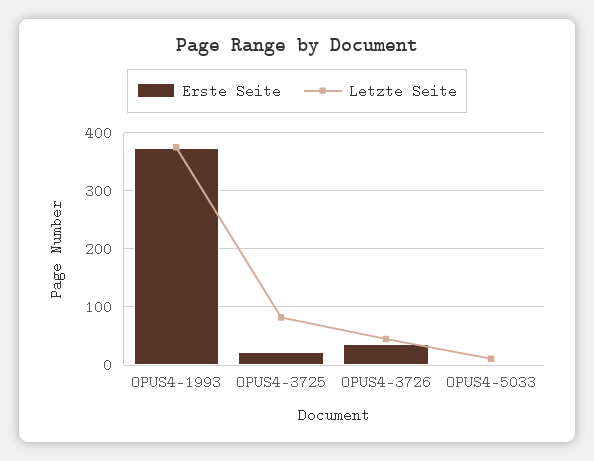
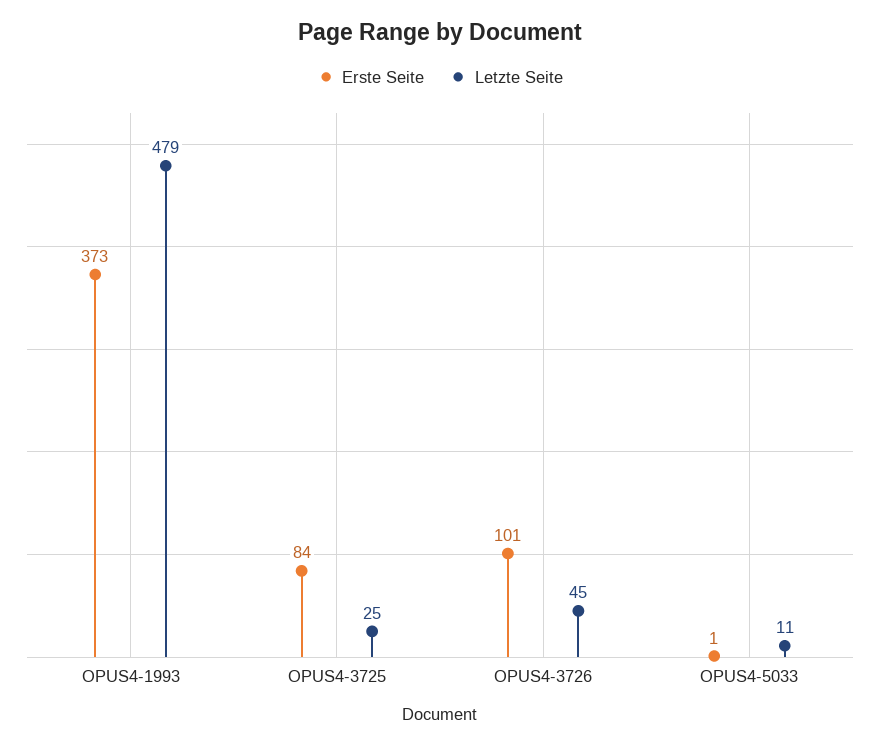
  {
    "Erste Seite": {
      "OPUS4-1993": 373,
-     "OPUS4-3725": 20,
+     "OPUS4-3725": 84,
-     "OPUS4-3726": 40,
+     "OPUS4-3726": 101,
      "OPUS4-5033": 1
    },
    "Letzte Seite": {
-     "OPUS4-1993": 380,
+     "OPUS4-1993": 479,
-     "OPUS4-3725": 80,
+     "OPUS4-3725": 25,
      "OPUS4-3726": 45,
      "OPUS4-5033": 11
    }
  }

